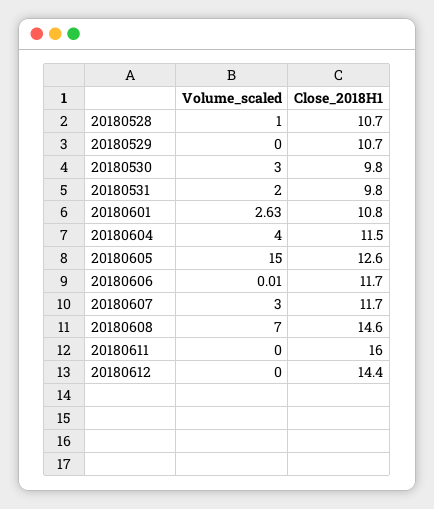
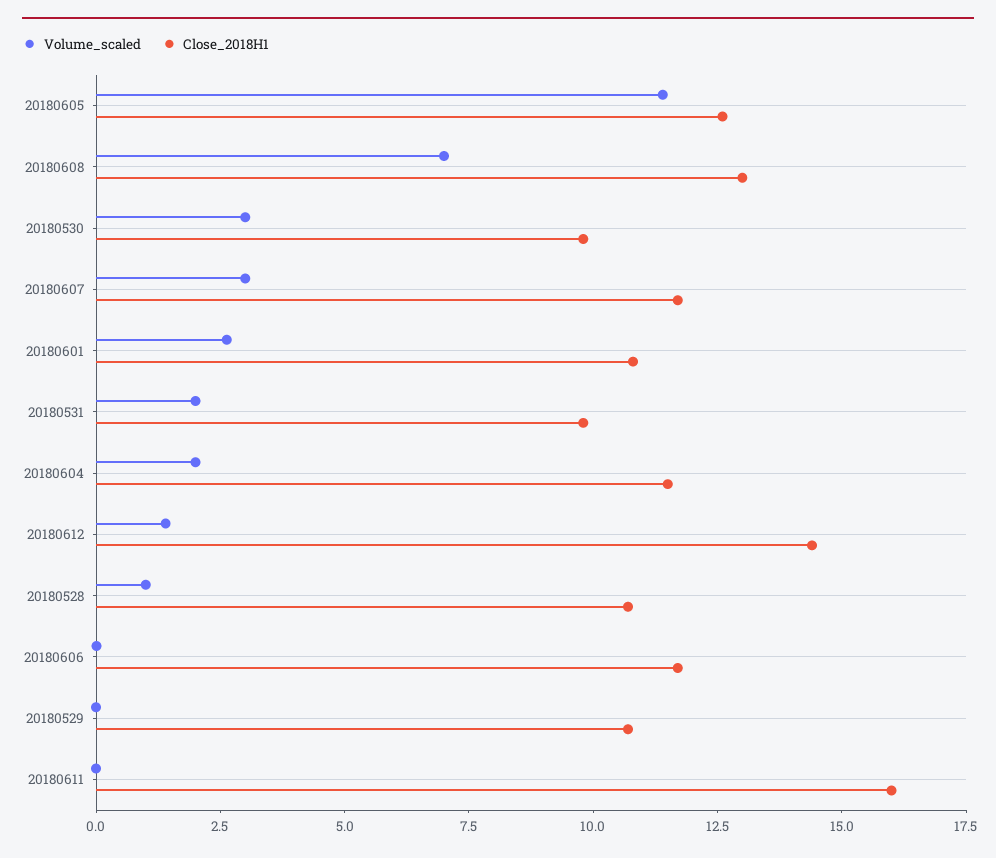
  {
    "Volume_scaled": {
      "20180528": 1,
      "20180529": 0,
      "20180530": 3,
      "20180531": 2,
      "20180601": 2.63,
-     "20180604": 4,
+     "20180604": 2,
-     "20180605": 15,
+     "20180605": 11.5,
      "20180606": 0.01,
      "20180607": 3,
      "20180608": 7,
      "20180611": 0,
-     "20180612": 0
+     "20180612": 1.5
    },
    "Close_2018H1": {
      "20180528": 10.7,
      "20180529": 10.7,
      "20180530": 9.8,
      "20180531": 9.8,
      "20180601": 10.8,
      "20180604": 11.5,
      "20180605": 12.6,
      "20180606": 11.7,
      "20180607": 11.7,
-     "20180608": 14.6,
+     "20180608": 13,
      "20180611": 16,
      "20180612": 14.4
    }
  }

